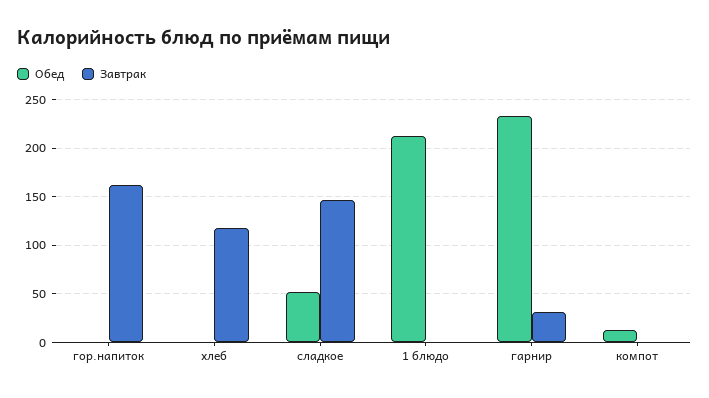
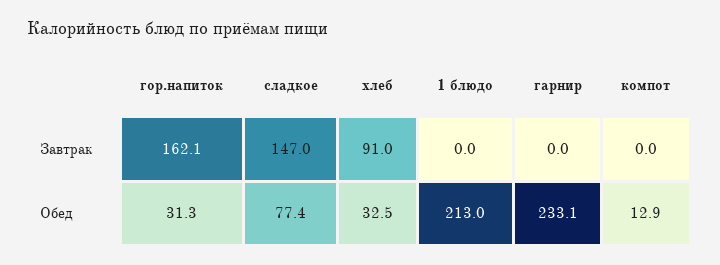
  {
    "Обед": {
-     "гор.напиток": 0,
+     "гор.напиток": 31.3,
-     "хлеб": 0,
+     "хлеб": 32.5,
-     "сладкое": 50,
+     "сладкое": 77.4,
      "1 блюдо": 213,
      "гарнир": 233.1,
      "компот": 12.9
    },
    "Завтрак": {
      "гор.напиток": 162.1,
-     "хлеб": 120,
+     "хлеб": 91,
      "сладкое": 147,
      "1 блюдо": 0,
-     "гарнир": 30,
+     "гарнир": 0,
      "компот": 0
    }
  }

